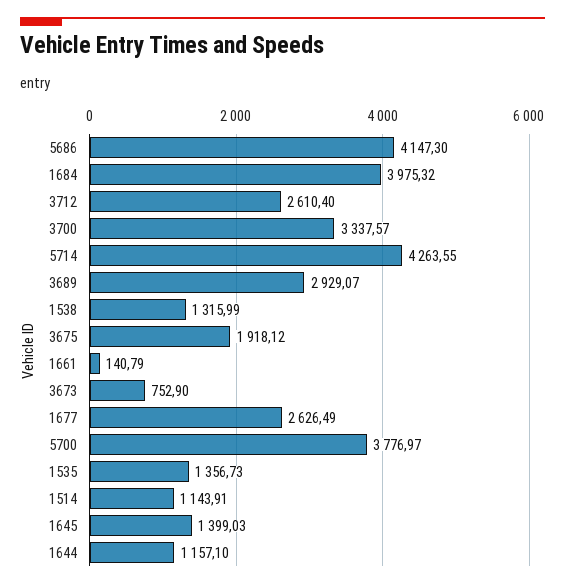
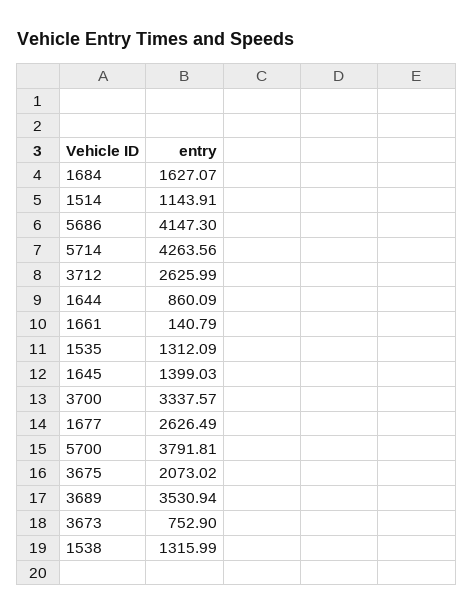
  {
    "5686": 4147.3,
-   "1684": 3975.32,
+   "1684": 1627.07,
-   "3712": 2610.4,
+   "3712": 2625.99,
    "3700": 3337.57,
-   "5714": 4263.55,
+   "5714": 4263.56,
-   "3689": 2929.07,
+   "3689": 3530.94,
    "1538": 1315.99,
-   "3675": 1918.12,
+   "3675": 2073.02,
    "1661": 140.79,
    "3673": 752.9,
    "1677": 2626.49,
-   "5700": 3776.97,
+   "5700": 3791.81,
-   "1535": 1356.73,
+   "1535": 1312.09,
    "1514": 1143.91,
    "1645": 1399.03,
-   "1644": 1157.1
+   "1644": 860.09
  }

